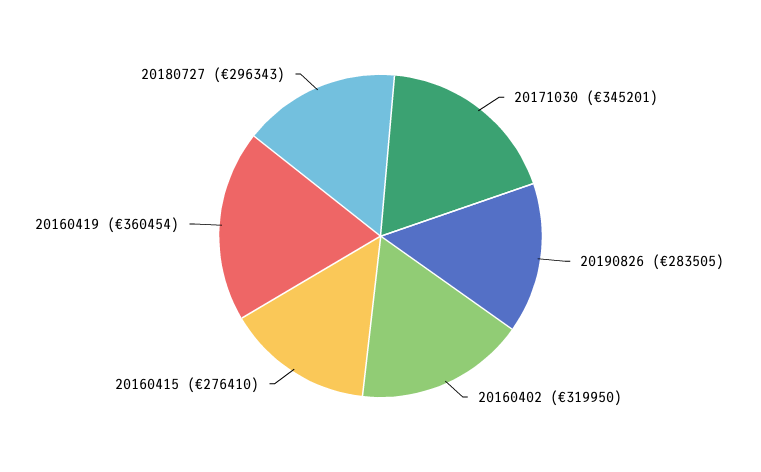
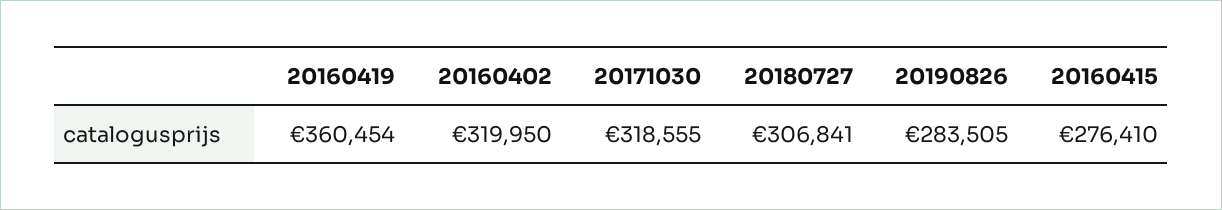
  {
-   "20171030": 345201,
+   "20171030": 318555,
    "20190826": 283505,
    "20160402": 319950,
    "20160415": 276410,
    "20160419": 360454,
-   "20180727": 296343
+   "20180727": 306841
  }

